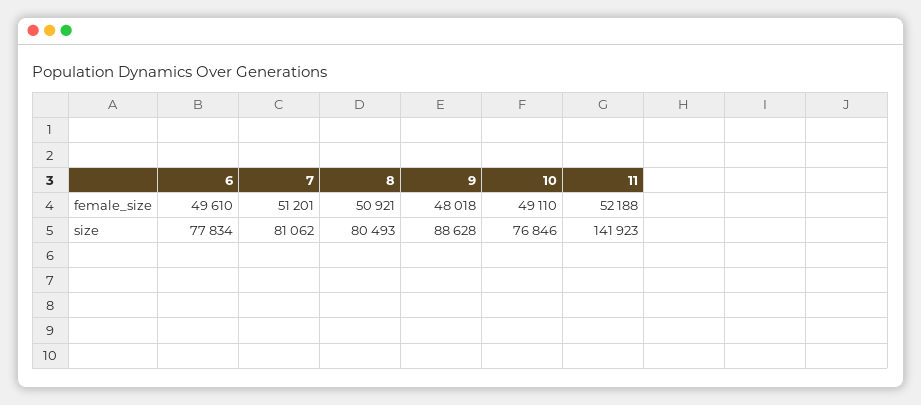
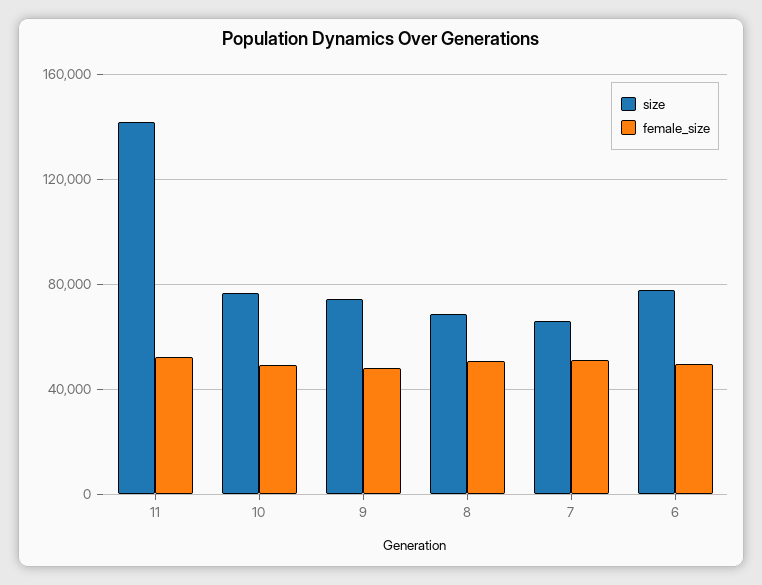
  {
    "female_size": {
      "6": 49610,
      "7": 51201,
      "8": 50921,
      "9": 48018,
      "10": 49110,
      "11": 52188
    },
    "size": {
      "6": 77834,
-     "7": 81062,
+     "7": 65000,
-     "8": 80493,
+     "8": 70000,
-     "9": 88628,
+     "9": 75000,
      "10": 76846,
      "11": 141923
    }
  }

